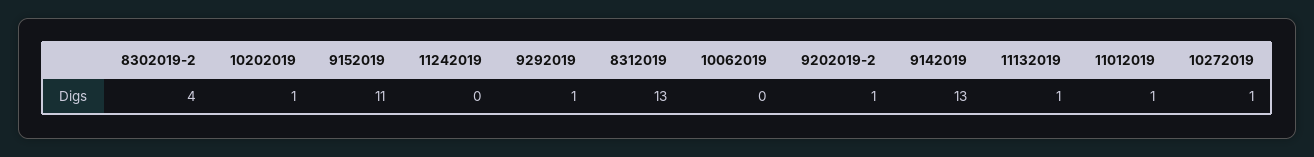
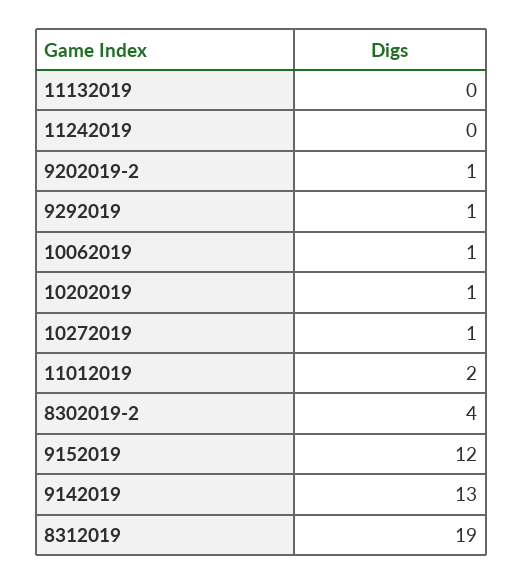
  {
    "8302019-2": 4,
    "10202019": 1,
-   "9152019": 11,
+   "9152019": 12,
    "11242019": 0,
    "9292019": 1,
-   "8312019": 13,
+   "8312019": 19,
-   "10062019": 0,
+   "10062019": 1,
    "9202019-2": 1,
    "9142019": 13,
-   "11132019": 1,
+   "11132019": 0,
-   "11012019": 1,
+   "11012019": 2,
    "10272019": 1
  }

